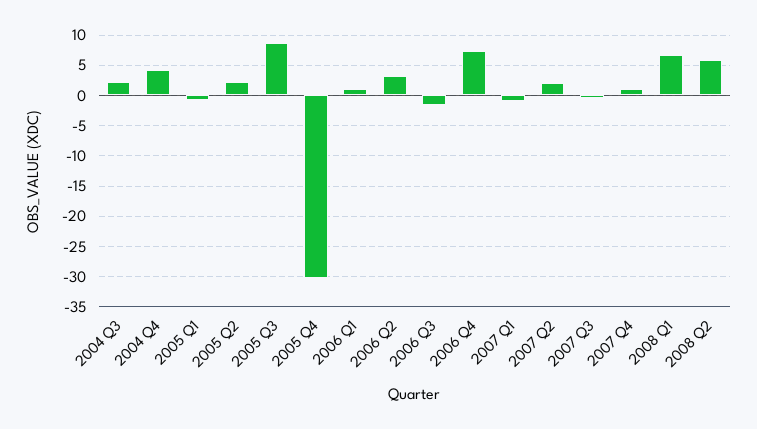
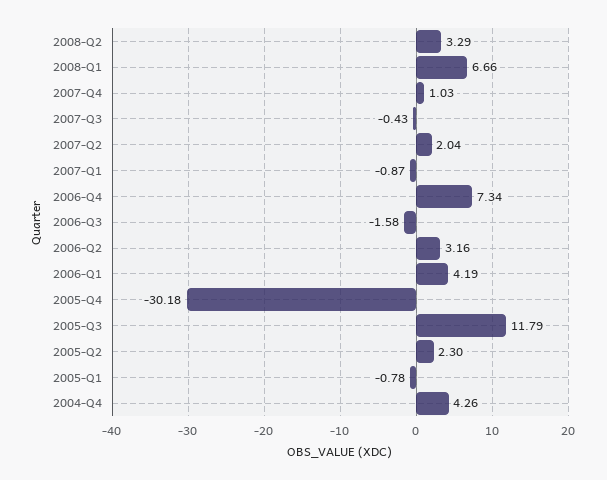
  {
-   "2004 Q3": 2,
    "2004 Q4": 4.26,
    "2005 Q1": -0.78,
    "2005 Q2": 2.3,
-   "2005 Q3": 9,
+   "2005 Q3": 11.79,
    "2005 Q4": -30.18,
-   "2006 Q1": 1,
+   "2006 Q1": 4.19,
    "2006 Q2": 3.16,
    "2006 Q3": -1.58,
    "2006 Q4": 7.34,
    "2007 Q1": -0.87,
    "2007 Q2": 2.04,
    "2007 Q3": -0.43,
    "2007 Q4": 1.03,
    "2008 Q1": 6.66,
-   "2008 Q2": 6
+   "2008 Q2": 3.29
  }

